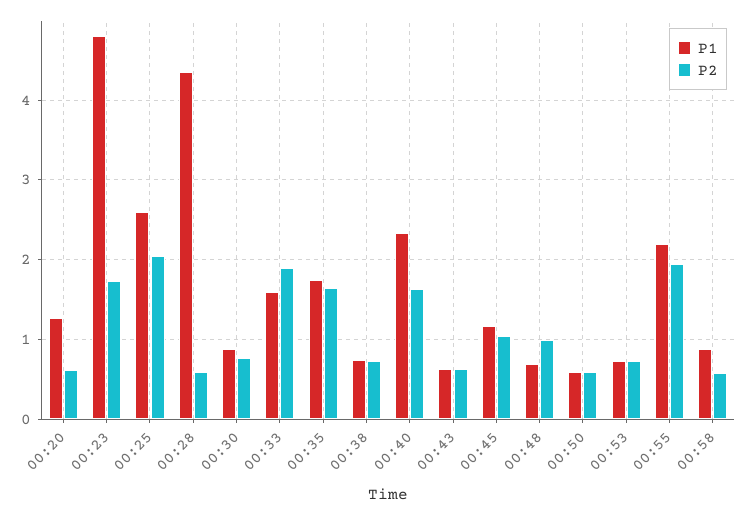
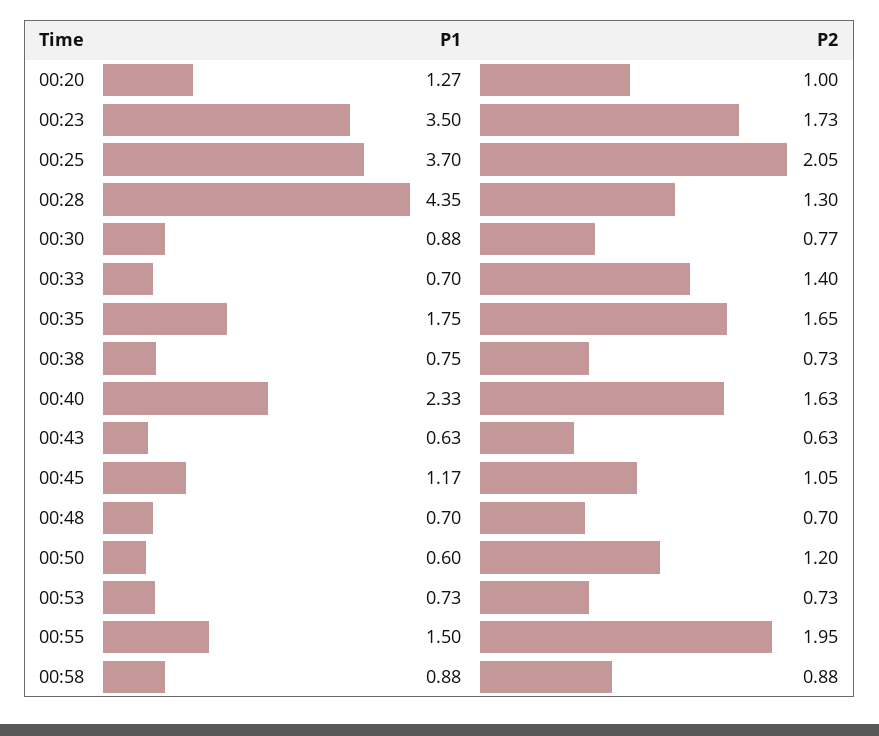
  {
    "P1": {
      "00:20": 1.27,
-     "00:23": 4.8,
+     "00:23": 3.5,
-     "00:25": 2.6,
+     "00:25": 3.7,
      "00:28": 4.35,
      "00:30": 0.88,
-     "00:33": 1.6,
+     "00:33": 0.7,
      "00:35": 1.75,
      "00:38": 0.75,
      "00:40": 2.33,
      "00:43": 0.63,
      "00:45": 1.17,
      "00:48": 0.7,
      "00:50": 0.6,
      "00:53": 0.73,
-     "00:55": 2.2,
+     "00:55": 1.5,
      "00:58": 0.88
    },
    "P2": {
-     "00:20": 0.6,
+     "00:20": 1,
      "00:23": 1.73,
      "00:25": 2.05,
-     "00:28": 0.6,
+     "00:28": 1.3,
      "00:30": 0.77,
-     "00:33": 1.9,
+     "00:33": 1.4,
      "00:35": 1.65,
      "00:38": 0.73,
      "00:40": 1.63,
      "00:43": 0.63,
      "00:45": 1.05,
-     "00:48": 1,
+     "00:48": 0.7,
-     "00:50": 0.6,
+     "00:50": 1.2,
      "00:53": 0.73,
      "00:55": 1.95,
-     "00:58": 0.6
+     "00:58": 0.88
    }
  }

